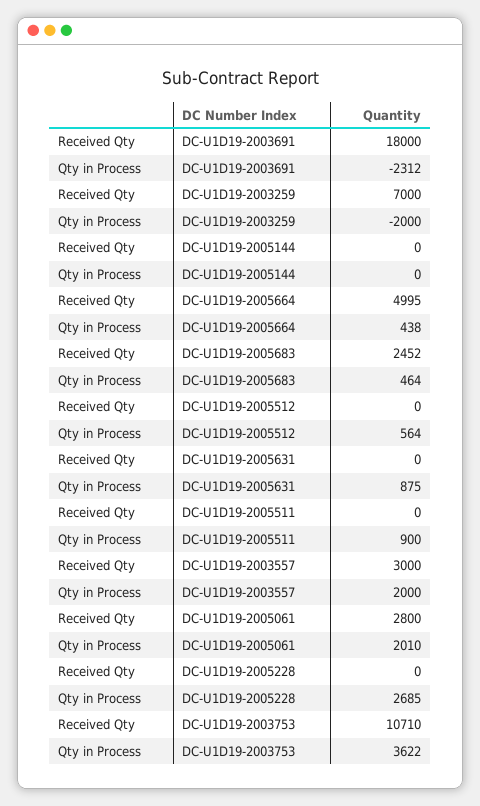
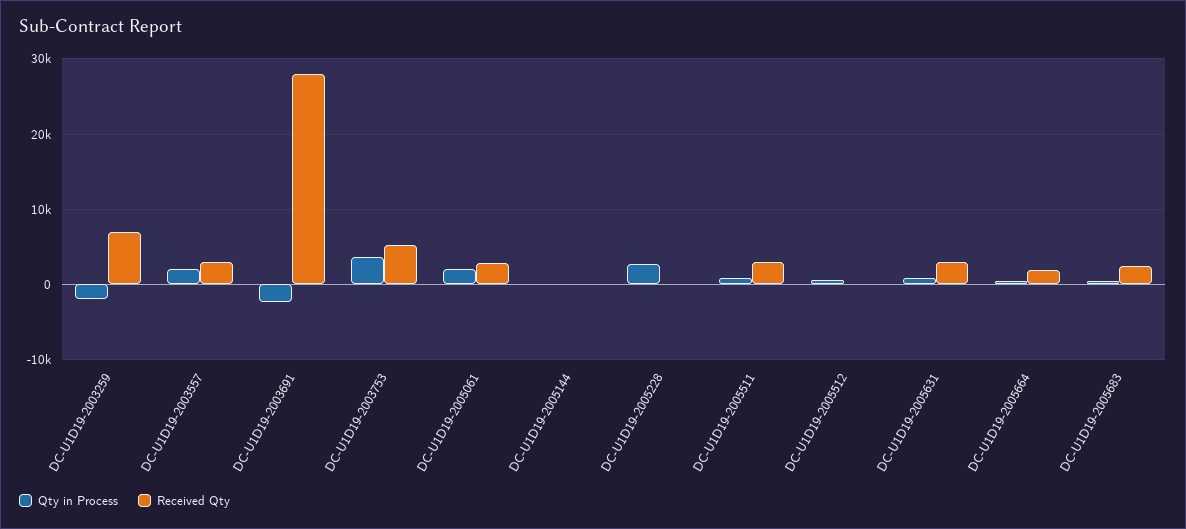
  {
    "Received Qty": {
-     "DC-U1D19-2003691": 18000,
+     "DC-U1D19-2003691": 28000,
      "DC-U1D19-2003259": 7000,
      "DC-U1D19-2005144": 0,
-     "DC-U1D19-2005664": 4995,
+     "DC-U1D19-2005664": 2000,
      "DC-U1D19-2005683": 2452,
      "DC-U1D19-2005512": 0,
-     "DC-U1D19-2005631": 0,
+     "DC-U1D19-2005631": 3000,
-     "DC-U1D19-2005511": 0,
+     "DC-U1D19-2005511": 3000,
      "DC-U1D19-2003557": 3000,
      "DC-U1D19-2005061": 2800,
      "DC-U1D19-2005228": 0,
-     "DC-U1D19-2003753": 10710
+     "DC-U1D19-2003753": 5000
    },
    "Qty in Process": {
      "DC-U1D19-2003691": -2312,
      "DC-U1D19-2003259": -2000,
      "DC-U1D19-2005144": 0,
      "DC-U1D19-2005664": 438,
      "DC-U1D19-2005683": 464,
      "DC-U1D19-2005512": 564,
      "DC-U1D19-2005631": 875,
      "DC-U1D19-2005511": 900,
      "DC-U1D19-2003557": 2000,
      "DC-U1D19-2005061": 2010,
      "DC-U1D19-2005228": 2685,
      "DC-U1D19-2003753": 3622
    }
  }

